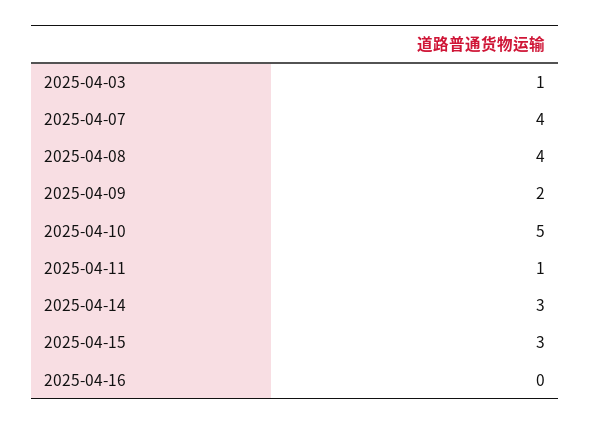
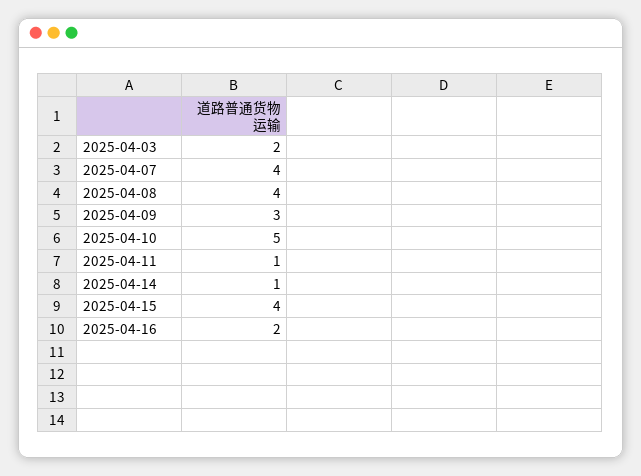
  {
-   "2025-04-03": 1,
+   "2025-04-03": 2,
    "2025-04-07": 4,
    "2025-04-08": 4,
-   "2025-04-09": 2,
+   "2025-04-09": 3,
    "2025-04-10": 5,
    "2025-04-11": 1,
-   "2025-04-14": 3,
+   "2025-04-14": 1,
-   "2025-04-15": 3,
+   "2025-04-15": 4,
-   "2025-04-16": 0
+   "2025-04-16": 2
  }

